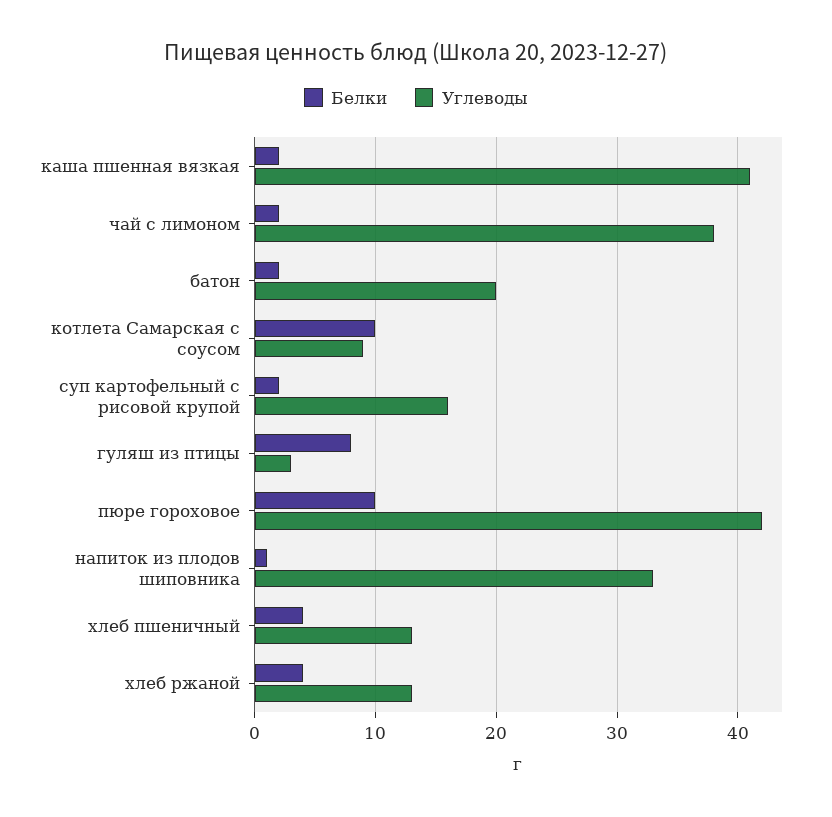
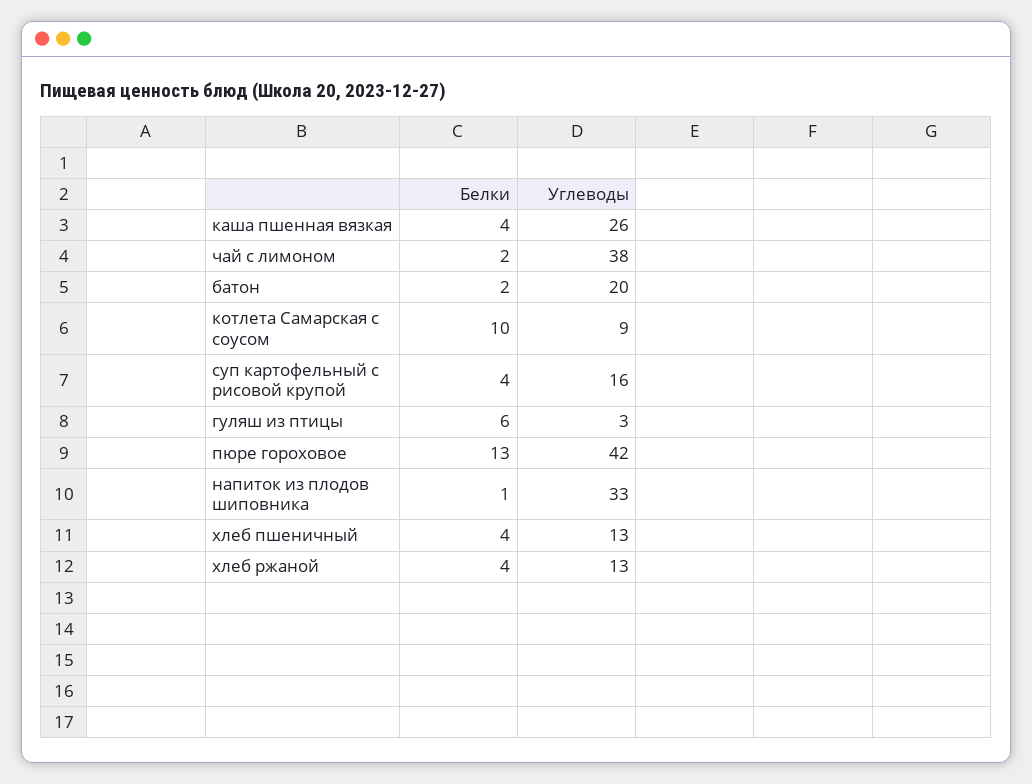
  {
    "Белки": {
-     "каша пшенная вязкая": 2,
+     "каша пшенная вязкая": 4,
      "чай с лимоном": 2,
      "батон": 2,
      "котлета Самарская с соусом": 10,
-     "суп картофельный с рисовой крупой": 2,
+     "суп картофельный с рисовой крупой": 4,
-     "гуляш из птицы": 8,
+     "гуляш из птицы": 6,
-     "пюре гороховое": 10,
+     "пюре гороховое": 13,
      "напиток из плодов шиповника": 1,
      "хлеб пшеничный": 4,
      "хлеб ржаной": 4
    },
    "Углеводы": {
-     "каша пшенная вязкая": 41,
+     "каша пшенная вязкая": 26,
      "чай с лимоном": 38,
      "батон": 20,
      "котлета Самарская с соусом": 9,
      "суп картофельный с рисовой крупой": 16,
      "гуляш из птицы": 3,
      "пюре гороховое": 42,
      "напиток из плодов шиповника": 33,
      "хлеб пшеничный": 13,
      "хлеб ржаной": 13
    }
  }

